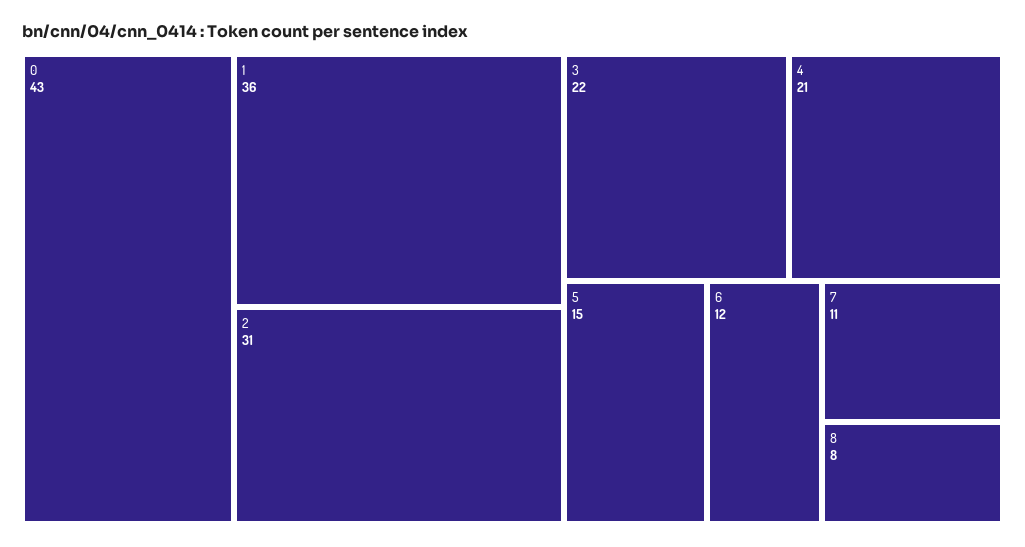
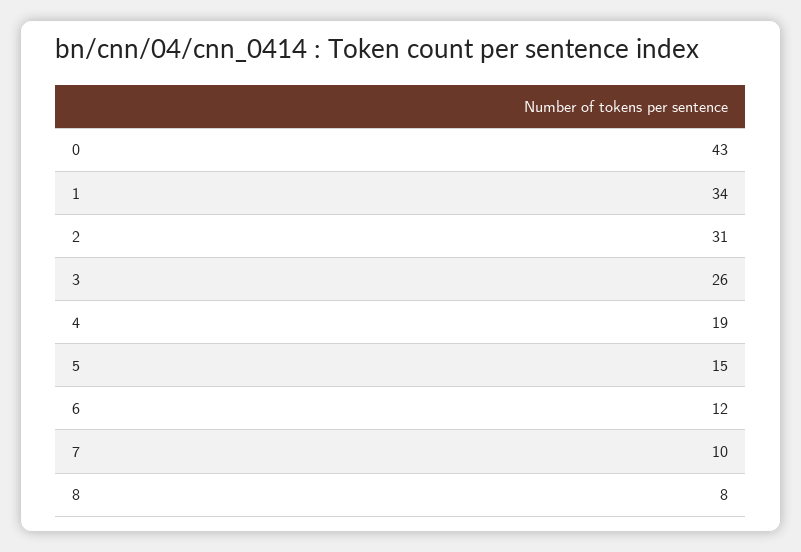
  {
    "0": 43,
-   "1": 36,
+   "1": 34,
    "2": 31,
-   "3": 22,
+   "3": 26,
-   "4": 21,
+   "4": 19,
    "5": 15,
    "6": 12,
-   "7": 11,
+   "7": 10,
    "8": 8
  }

